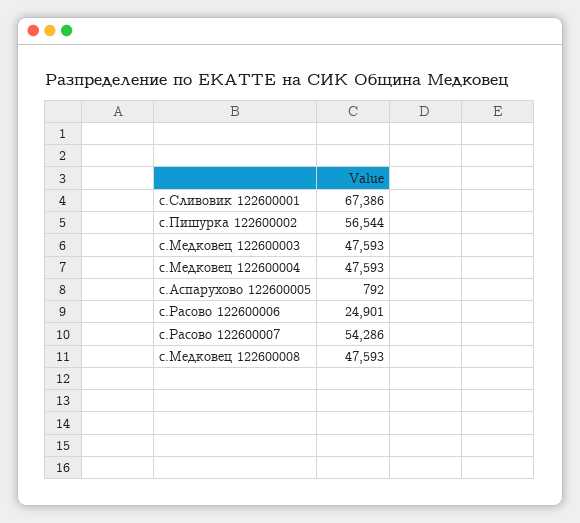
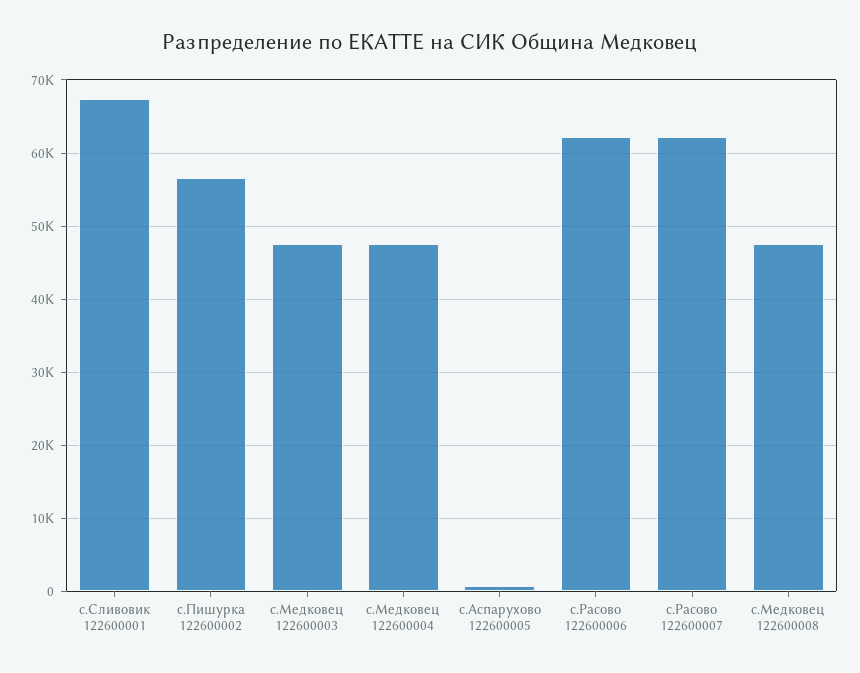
  {
    "с.Сливовик 122600001": 67386,
    "с.Пишурка 122600002": 56544,
    "с.Медковец 122600003": 47593,
    "с.Медковец 122600004": 47593,
    "с.Аспарухово 122600005": 792,
-   "с.Расово 122600006": 24901,
+   "с.Расово 122600006": 62000,
-   "с.Расово 122600007": 54286,
+   "с.Расово 122600007": 62000,
    "с.Медковец 122600008": 47593
  }

